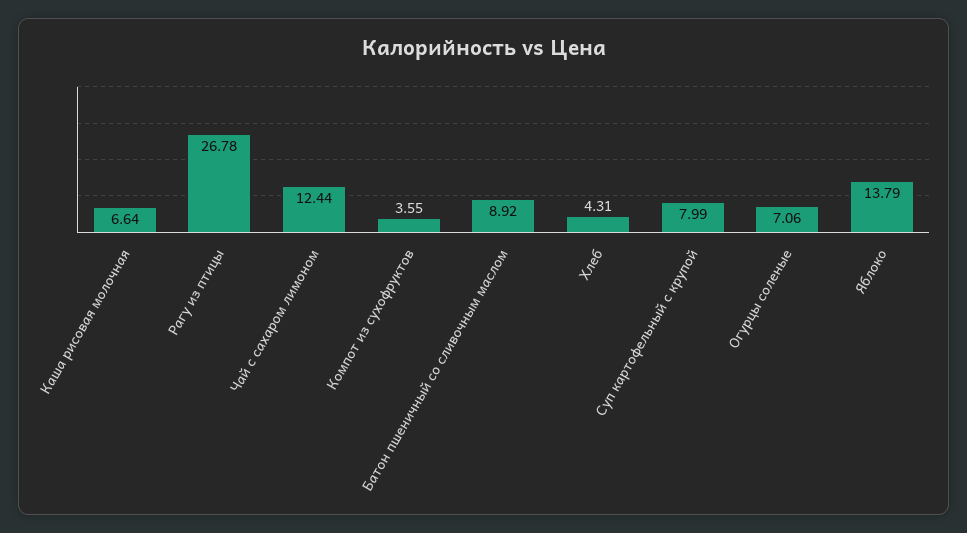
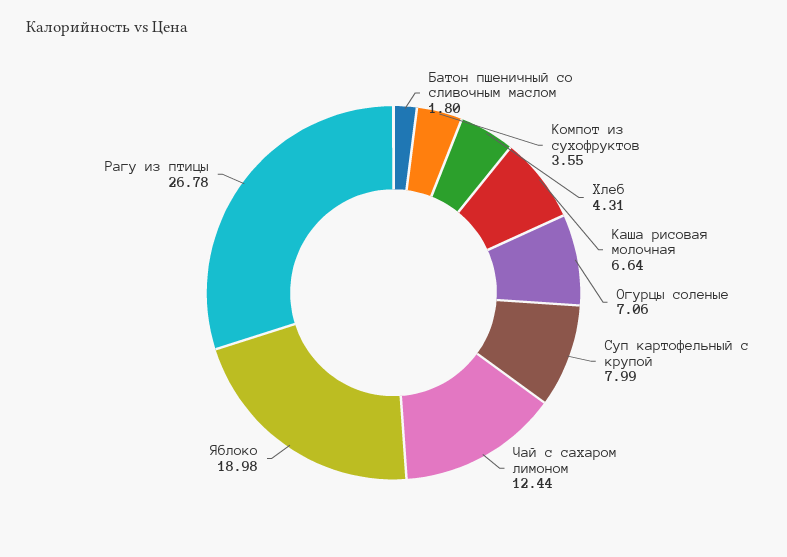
  {
    "Каша рисовая молочная": 6.64,
    "Рагу из птицы": 26.78,
    "Чай с сахаром лимоном": 12.44,
    "Компот из сухофруктов": 3.55,
-   "Батон пшеничный со сливочным маслом": 8.92,
+   "Батон пшеничный со сливочным маслом": 1.8,
    "Хлеб": 4.31,
    "Суп картофельный с крупой": 7.99,
    "Огурцы соленые": 7.06,
-   "Яблоко": 13.79
+   "Яблоко": 18.98
  }

